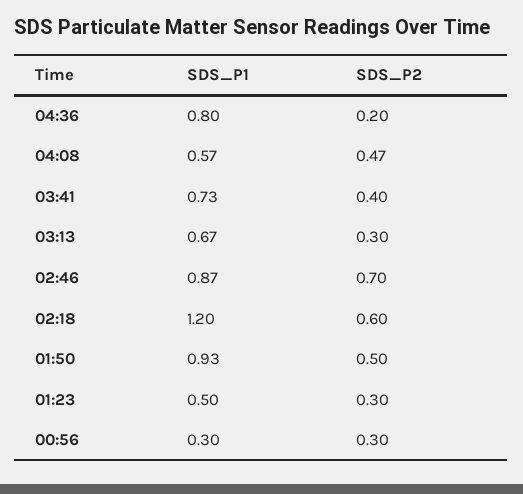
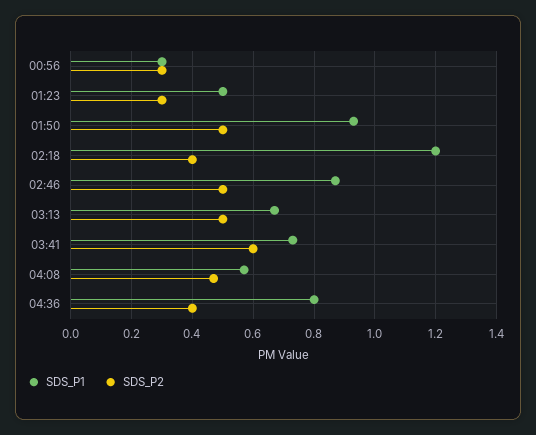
  {
    "SDS_P1": {
      "04:36": 0.8,
      "04:08": 0.57,
      "03:41": 0.73,
      "03:13": 0.67,
      "02:46": 0.87,
      "02:18": 1.2,
      "01:50": 0.93,
      "01:23": 0.5,
      "00:56": 0.3
    },
    "SDS_P2": {
-     "04:36": 0.2,
+     "04:36": 0.4,
      "04:08": 0.47,
-     "03:41": 0.4,
+     "03:41": 0.6,
-     "03:13": 0.3,
+     "03:13": 0.5,
-     "02:46": 0.7,
+     "02:46": 0.5,
-     "02:18": 0.6,
+     "02:18": 0.4,
      "01:50": 0.5,
      "01:23": 0.3,
      "00:56": 0.3
    }
  }

